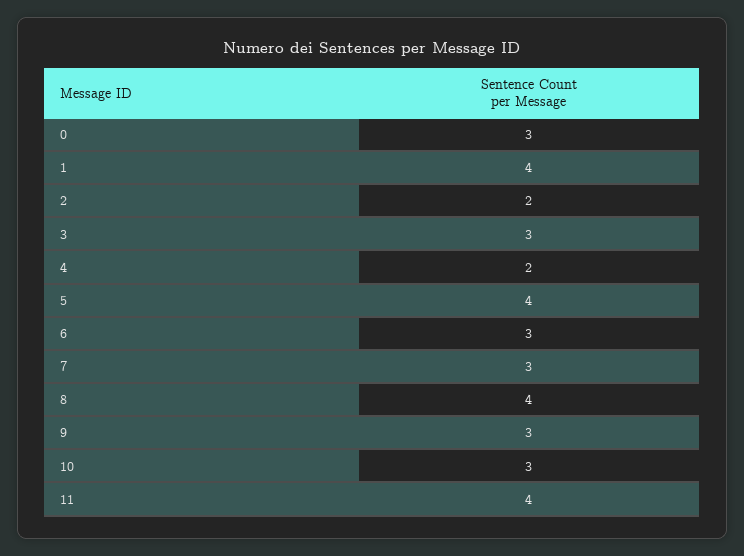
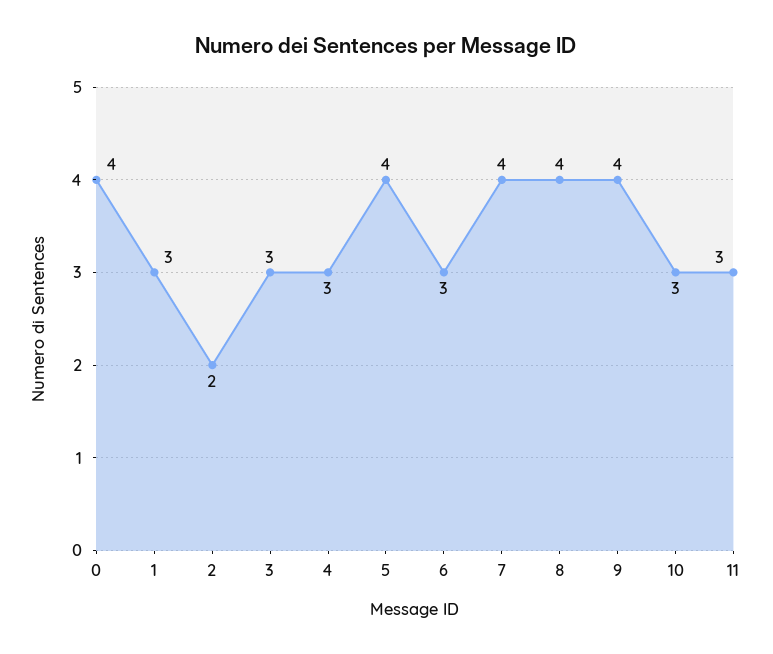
  {
-   "0": 3,
+   "0": 4,
-   "1": 4,
+   "1": 3,
    "2": 2,
    "3": 3,
-   "4": 2,
+   "4": 3,
    "5": 4,
    "6": 3,
-   "7": 3,
+   "7": 4,
    "8": 4,
-   "9": 3,
+   "9": 4,
    "10": 3,
-   "11": 4
+   "11": 3
  }

